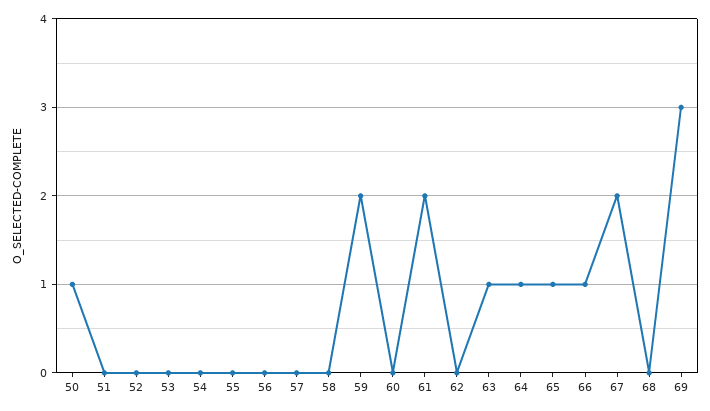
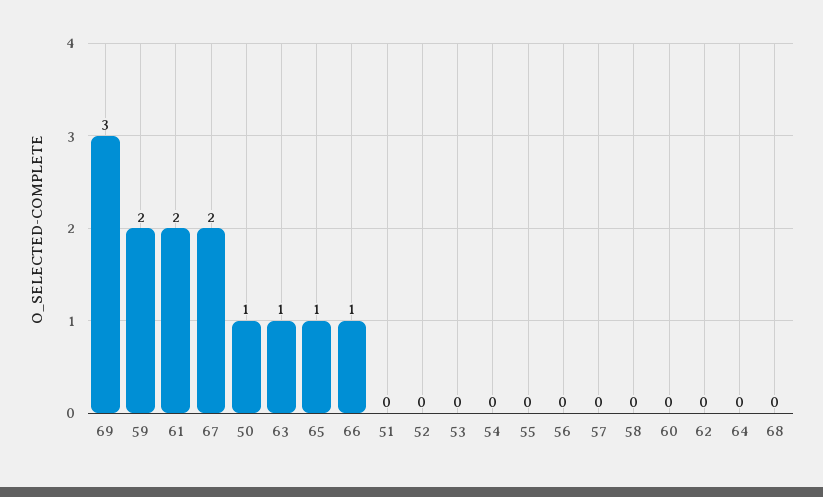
  {
    "50": 1,
    "51": 0,
    "52": 0,
    "53": 0,
    "54": 0,
    "55": 0,
    "56": 0,
    "57": 0,
    "58": 0,
    "59": 2,
    "60": 0,
    "61": 2,
    "62": 0,
    "63": 1,
-   "64": 1,
+   "64": 0,
    "65": 1,
    "66": 1,
    "67": 2,
    "68": 0,
    "69": 3
  }

